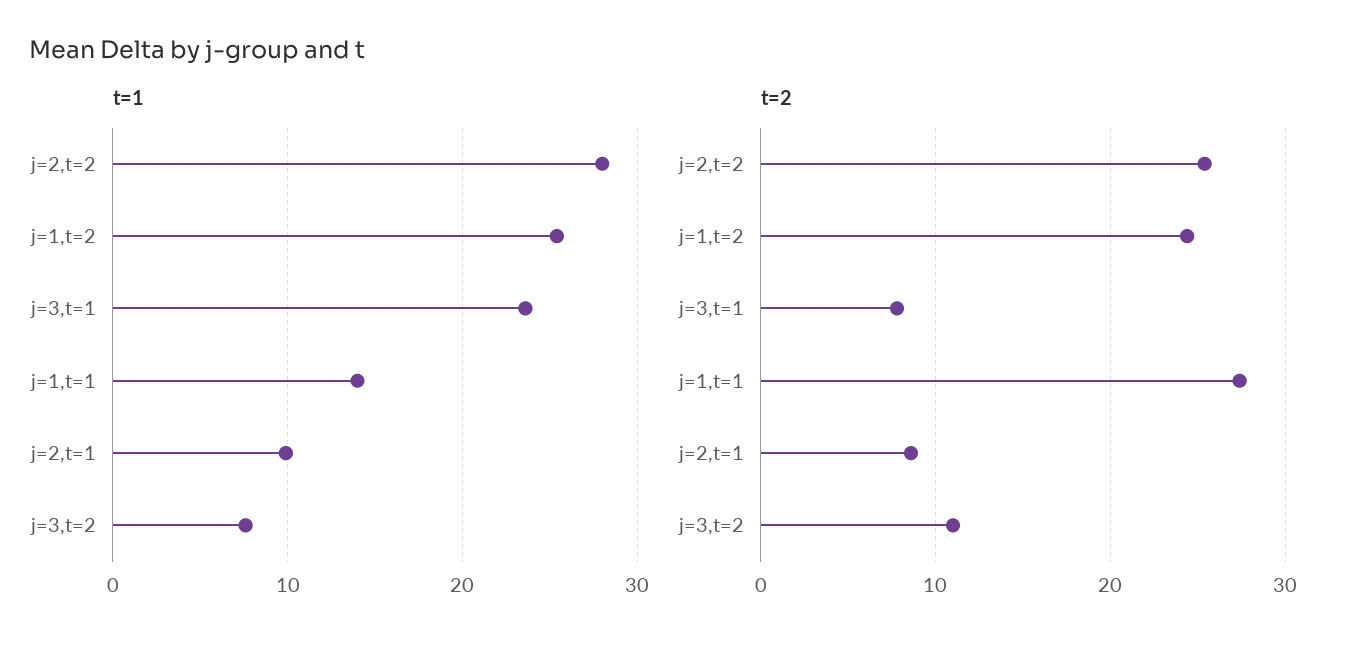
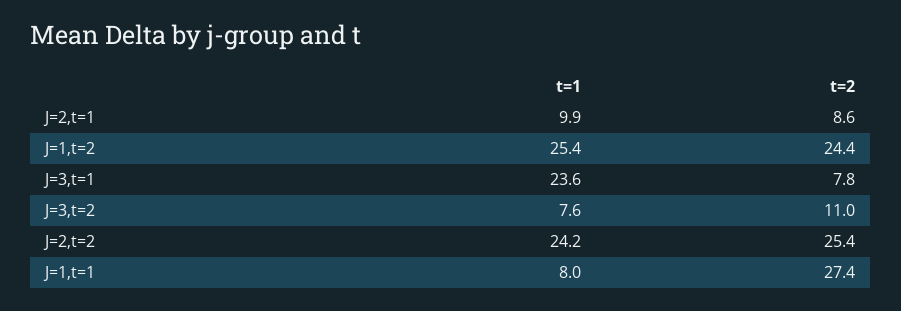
  {
    "t=1": {
-     "j=2,t=2": 28,
+     "j=2,t=2": 24.2,
      "j=1,t=2": 25.4,
      "j=3,t=1": 23.6,
-     "j=1,t=1": 14,
+     "j=1,t=1": 8,
      "j=2,t=1": 9.9,
      "j=3,t=2": 7.6
    },
    "t=2": {
      "j=2,t=2": 25.4,
      "j=1,t=2": 24.4,
      "j=3,t=1": 7.8,
      "j=1,t=1": 27.4,
      "j=2,t=1": 8.6,
      "j=3,t=2": 11
    }
  }

